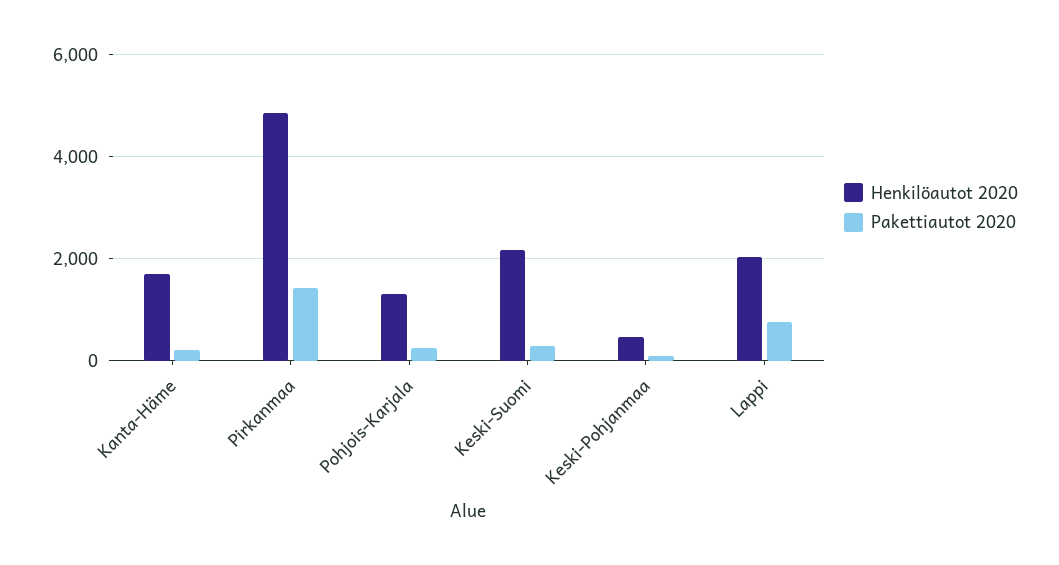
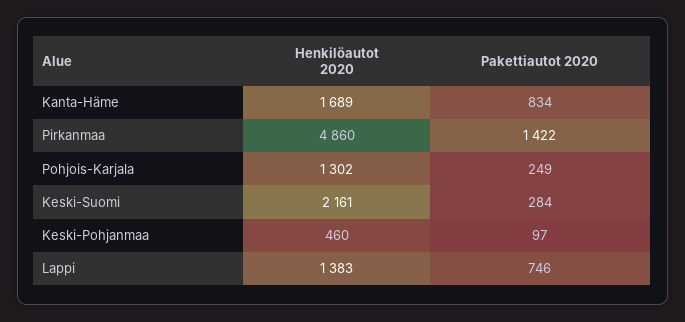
  {
    "Henkilöautot 2020": {
      "Kanta-Häme": 1689,
      "Pirkanmaa": 4860,
      "Pohjois-Karjala": 1302,
      "Keski-Suomi": 2161,
      "Keski-Pohjanmaa": 460,
-     "Lappi": 2000
+     "Lappi": 1383
    },
    "Pakettiautot 2020": {
-     "Kanta-Häme": 200,
+     "Kanta-Häme": 834,
      "Pirkanmaa": 1422,
      "Pohjois-Karjala": 249,
      "Keski-Suomi": 284,
      "Keski-Pohjanmaa": 97,
      "Lappi": 746
    }
  }

